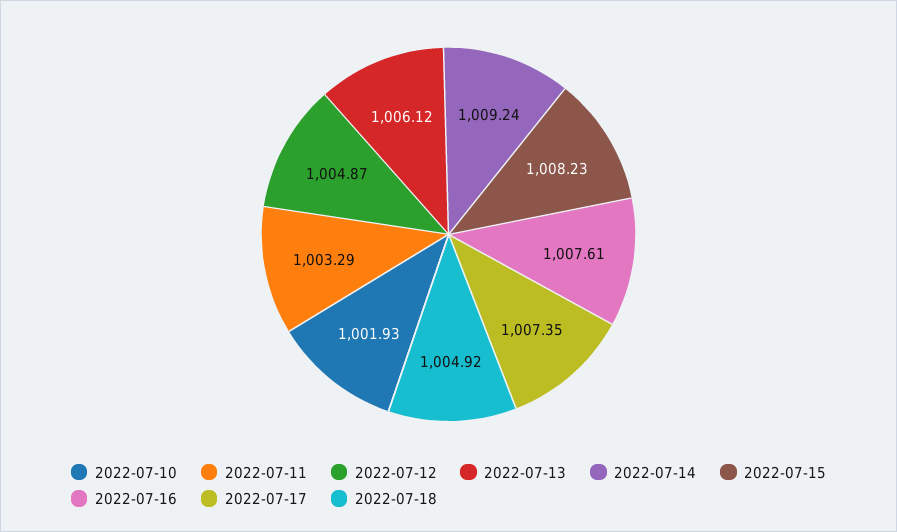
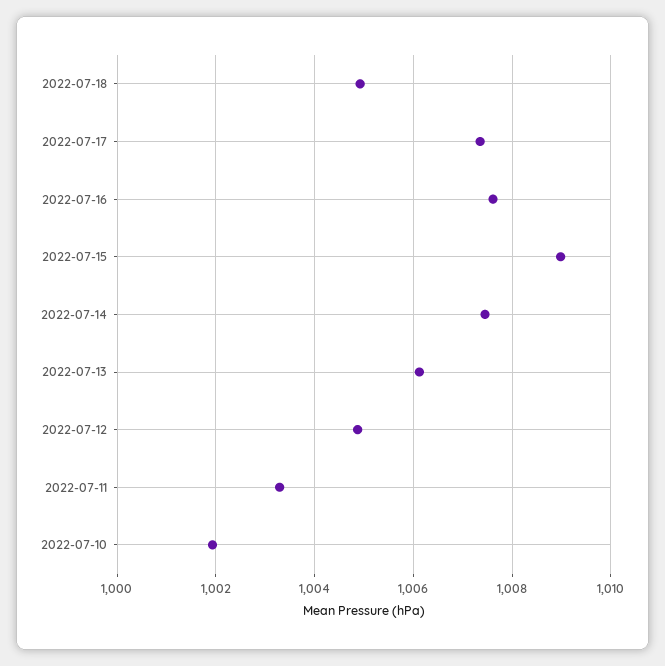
  {
    "2022-07-10": 1001.93,
    "2022-07-11": 1003.29,
    "2022-07-12": 1004.87,
    "2022-07-13": 1006.12,
-   "2022-07-14": 1009.24,
+   "2022-07-14": 1007.4,
-   "2022-07-15": 1008.23,
+   "2022-07-15": 1009,
    "2022-07-16": 1007.61,
    "2022-07-17": 1007.35,
    "2022-07-18": 1004.92
  }

